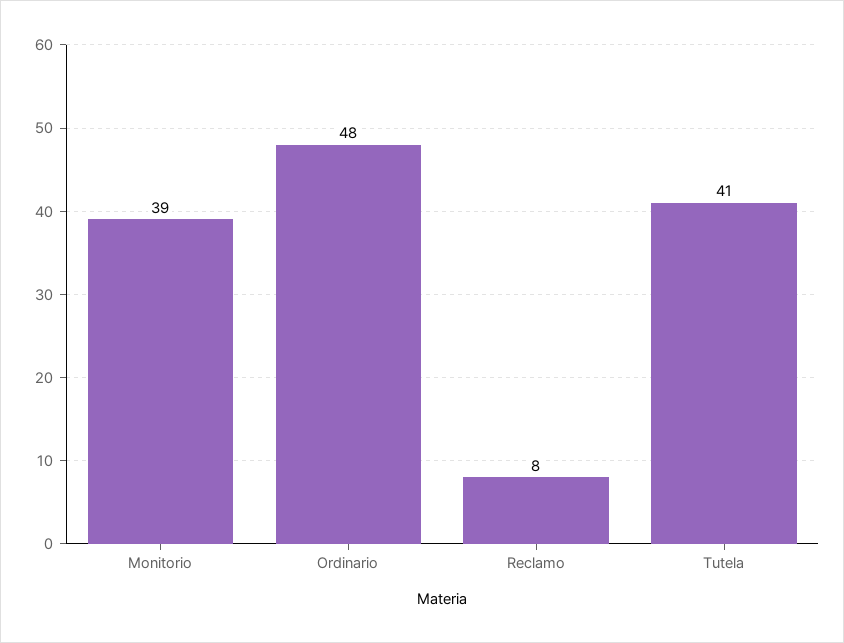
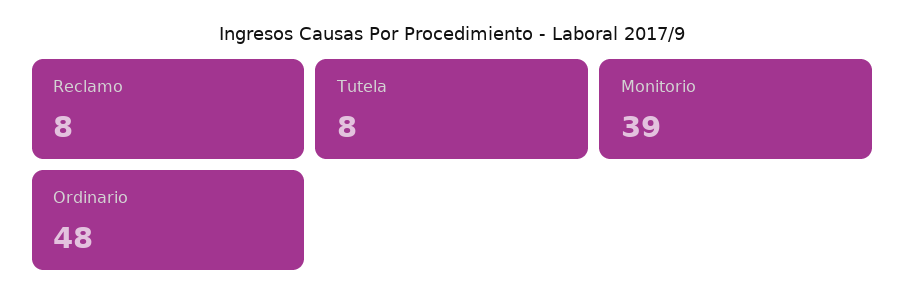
  {
    "Monitorio": 39,
    "Ordinario": 48,
    "Reclamo": 8,
-   "Tutela": 41
+   "Tutela": 8
  }

